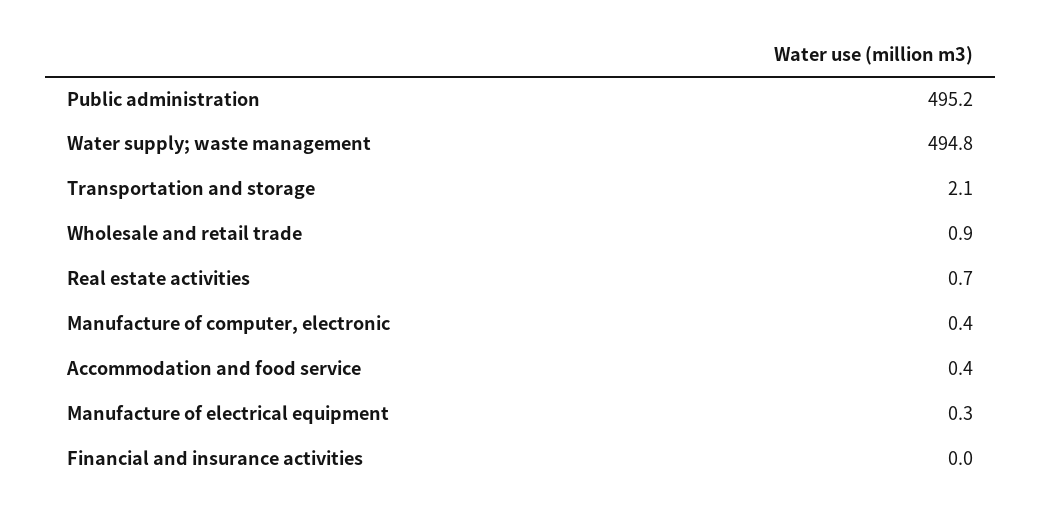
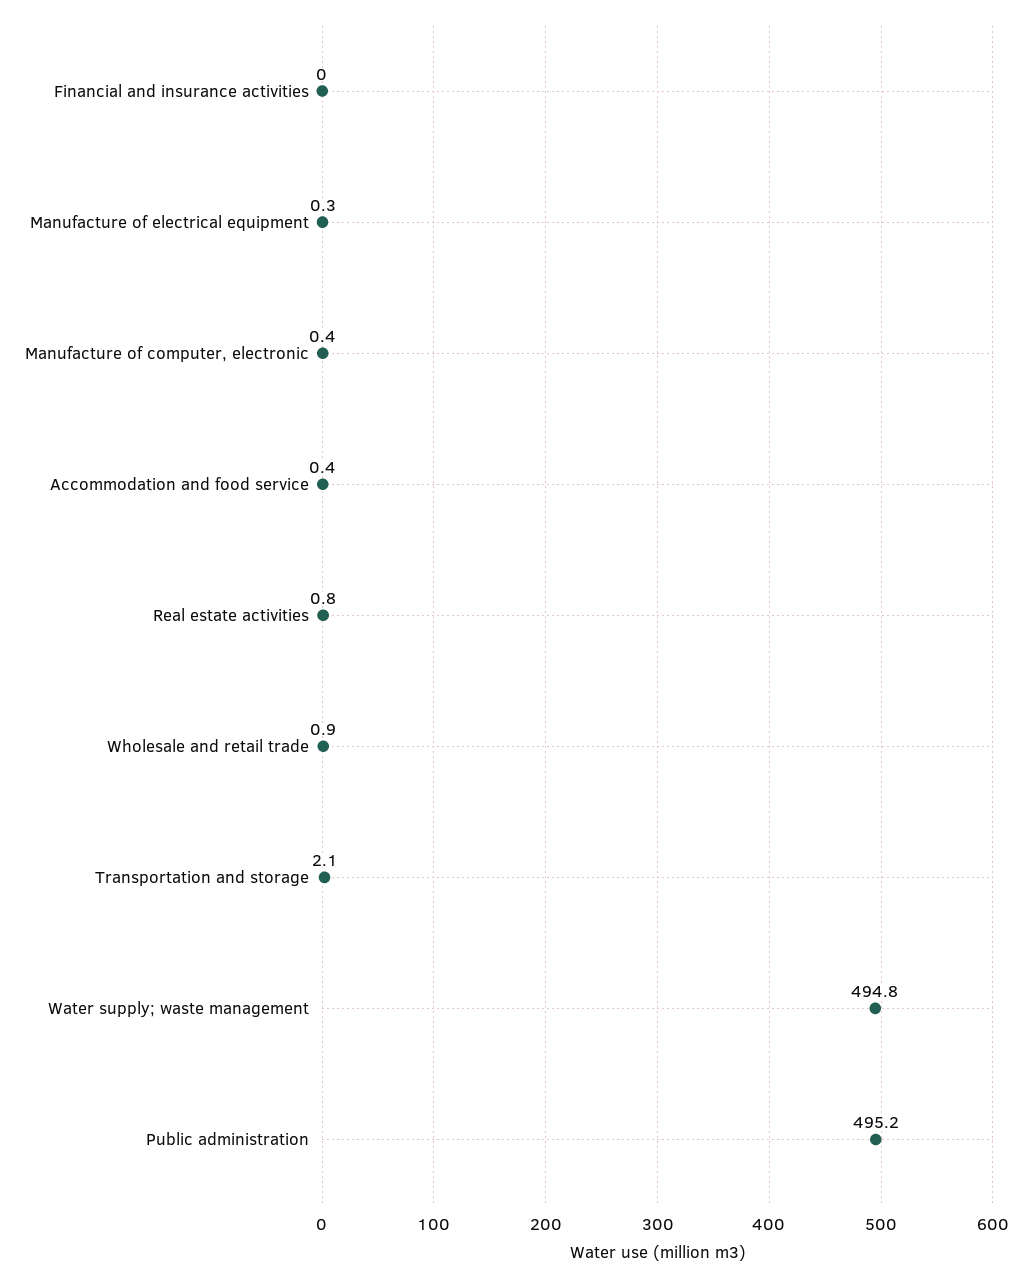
  {
    "Public administration": 495.2,
    "Water supply; waste management": 494.8,
    "Transportation and storage": 2.1,
    "Wholesale and retail trade": 0.9,
-   "Real estate activities": 0.7,
+   "Real estate activities": 0.8,
    "Manufacture of computer, electronic": 0.4,
    "Accommodation and food service": 0.4,
    "Manufacture of electrical equipment": 0.3,
    "Financial and insurance activities": 0
  }

